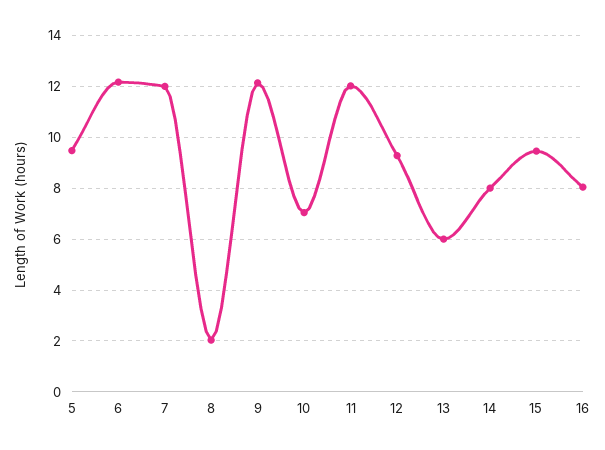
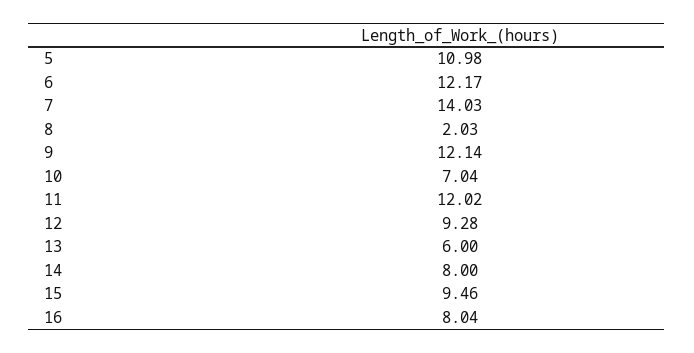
  {
-   "5": 9.5,
+   "5": 10.98,
    "6": 12.17,
-   "7": 12,
+   "7": 14.03,
    "8": 2.03,
    "9": 12.14,
    "10": 7.04,
    "11": 12.02,
    "12": 9.28,
    "13": 6,
    "14": 8,
    "15": 9.46,
    "16": 8.04
  }

